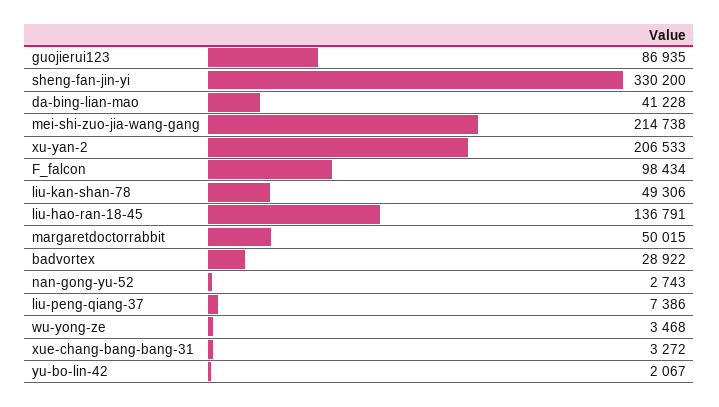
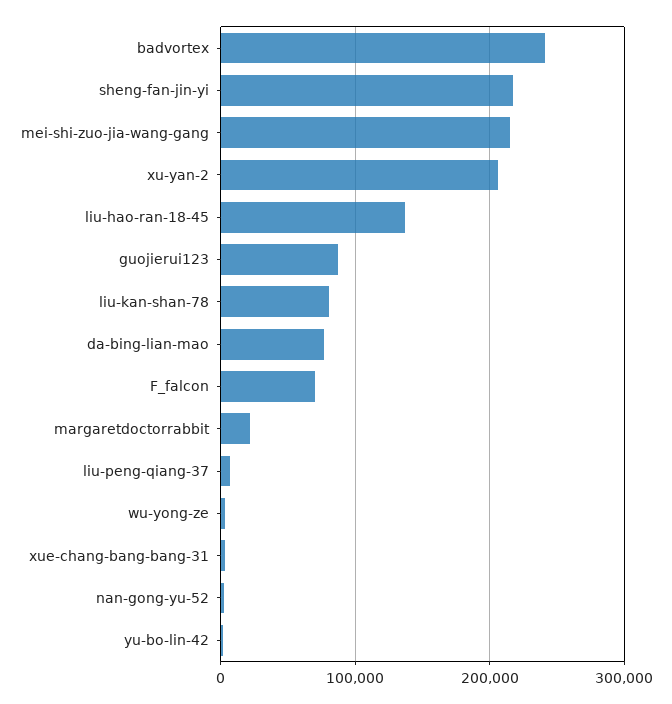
  {
    "guojierui123": 86935,
-   "sheng-fan-jin-yi": 330200,
+   "sheng-fan-jin-yi": 220000,
-   "da-bing-lian-mao": 41228,
+   "da-bing-lian-mao": 80000,
    "mei-shi-zuo-jia-wang-gang": 214738,
    "xu-yan-2": 206533,
-   "F_falcon": 98434,
+   "F_falcon": 70000,
-   "liu-kan-shan-78": 49306,
+   "liu-kan-shan-78": 80000,
    "liu-hao-ran-18-45": 136791,
-   "margaretdoctorrabbit": 50015,
+   "margaretdoctorrabbit": 20000,
-   "badvortex": 28922,
+   "badvortex": 240000,
    "nan-gong-yu-52": 2743,
    "liu-peng-qiang-37": 7386,
    "wu-yong-ze": 3468,
    "xue-chang-bang-bang-31": 3272,
    "yu-bo-lin-42": 2067
  }

